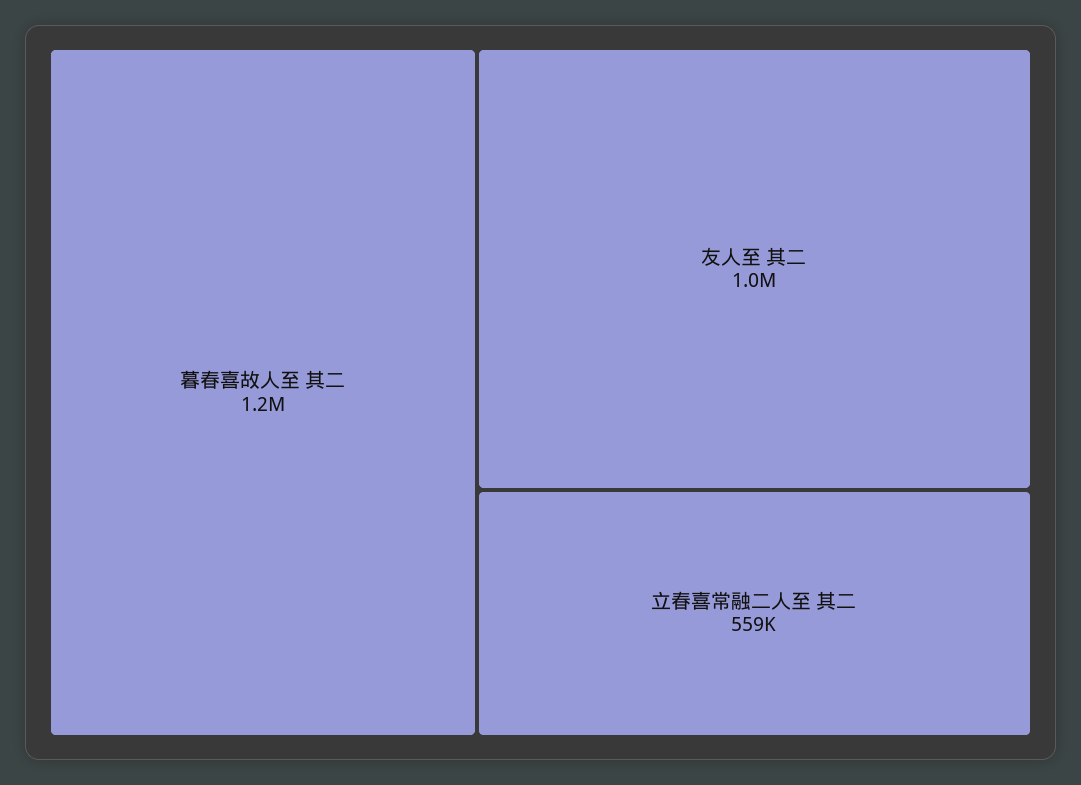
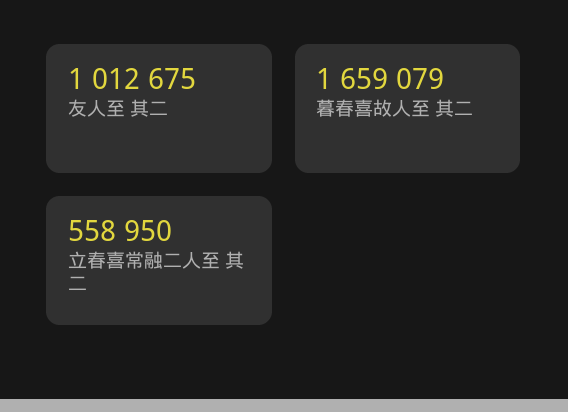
  {
-   "暮春喜故人至 其二": 1200000,
+   "暮春喜故人至 其二": 1659079,
    "友人至 其二": 1012675,
    "立春喜常融二人至 其二": 558950
  }

